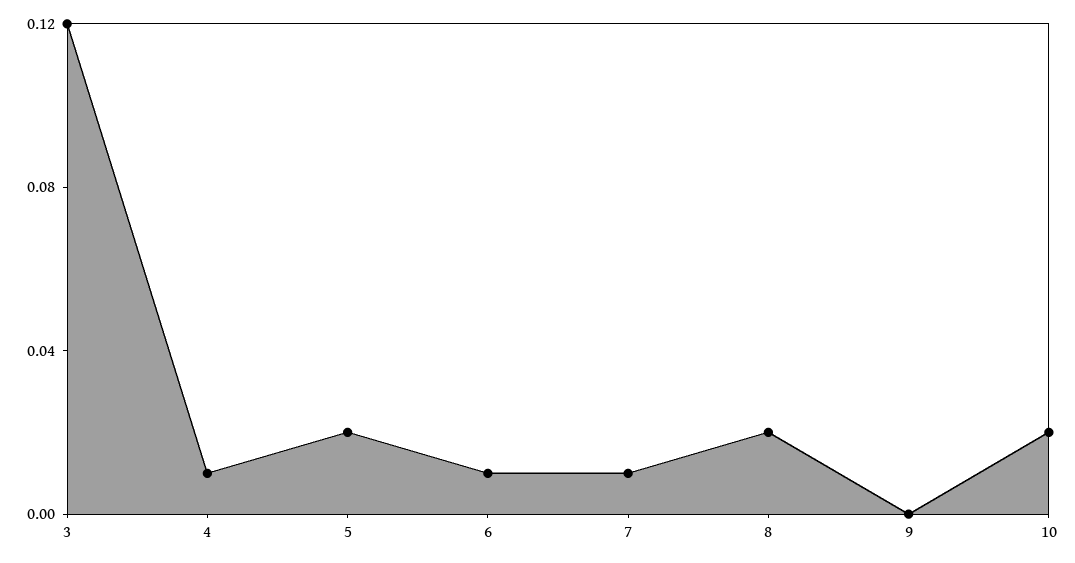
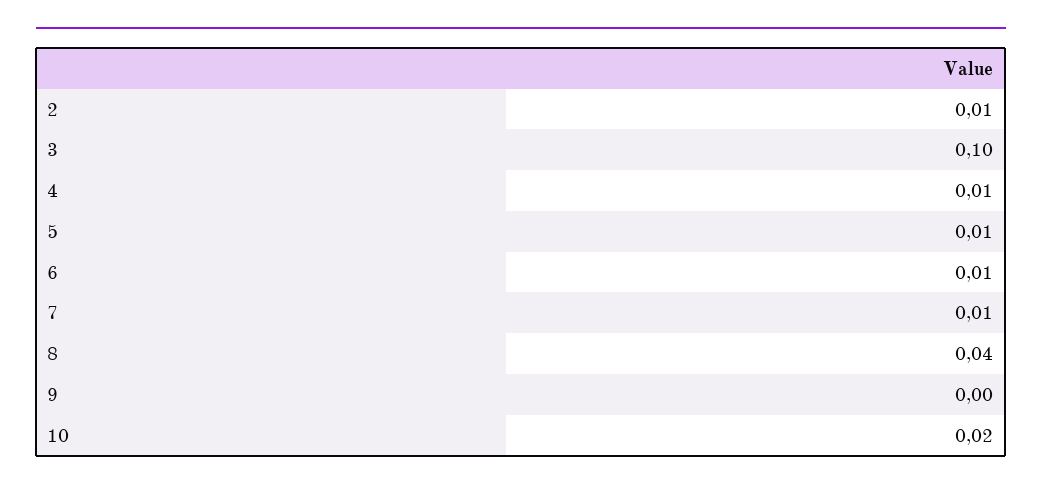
  {
-   "3": 0.12,
+   "3": 0.1,
    "4": 0.01,
-   "5": 0.02,
+   "5": 0.01,
    "6": 0.01,
    "7": 0.01,
-   "8": 0.02,
+   "8": 0.04,
    "9": 0,
-   "10": 0.02
+   "10": 0.02,
+   "2": 0.01
  }

